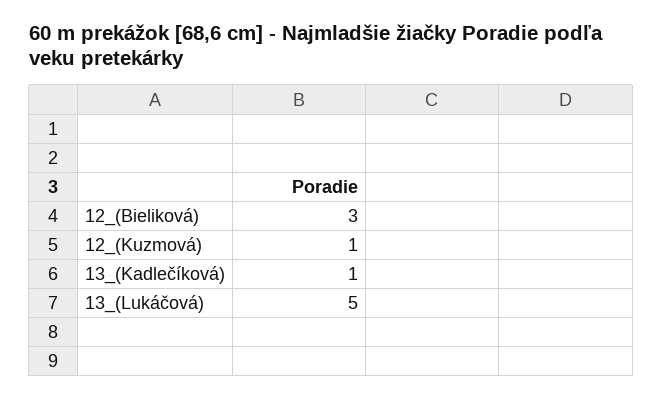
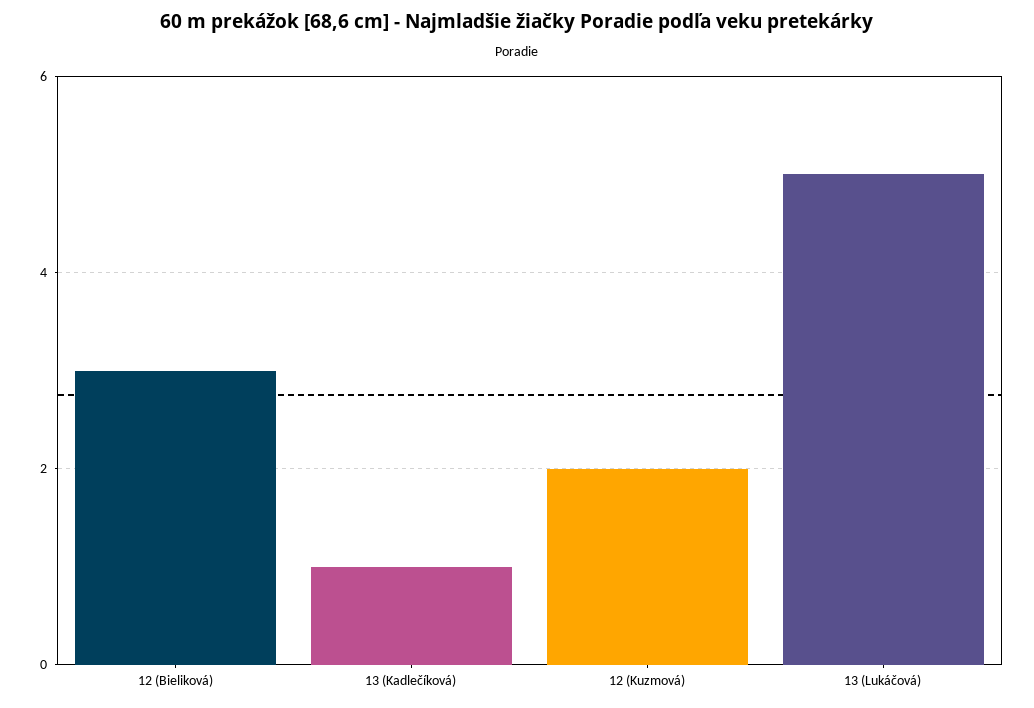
  {
    "12_(Bieliková)": 3,
-   "12_(Kuzmová)": 1,
+   "12_(Kuzmová)": 2,
    "13_(Kadlečíková)": 1,
    "13_(Lukáčová)": 5
  }

